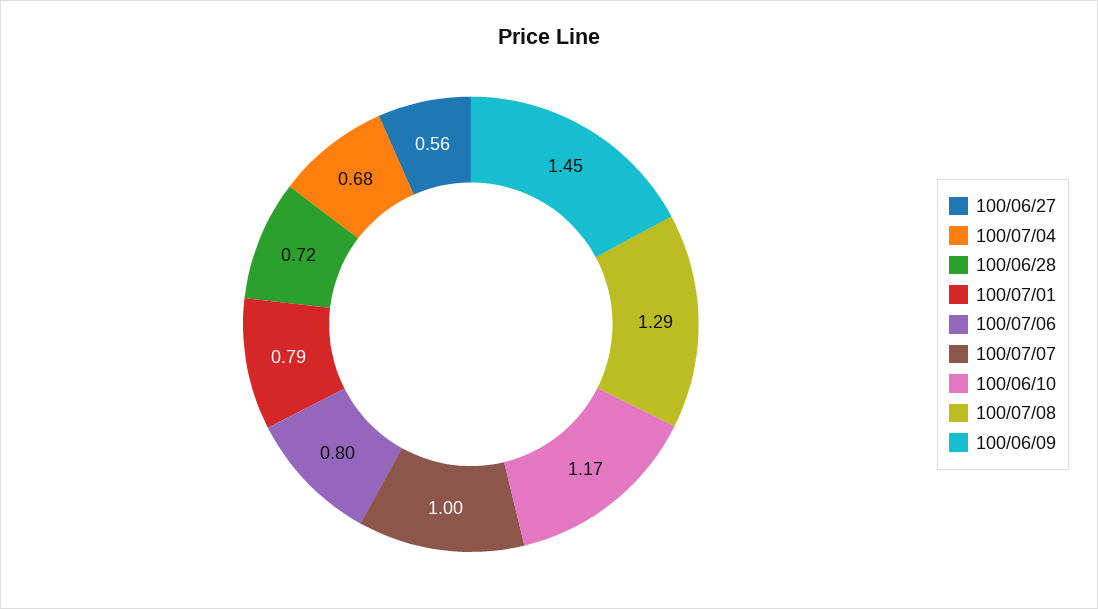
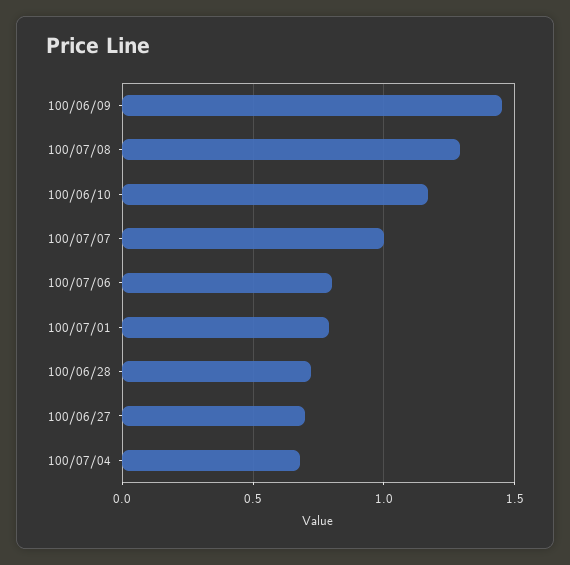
  {
-   "100/06/27": 0.56,
+   "100/06/27": 0.7,
    "100/07/04": 0.68,
    "100/06/28": 0.72,
    "100/07/01": 0.79,
    "100/07/06": 0.8,
    "100/07/07": 1,
    "100/06/10": 1.17,
    "100/07/08": 1.29,
    "100/06/09": 1.45
  }

